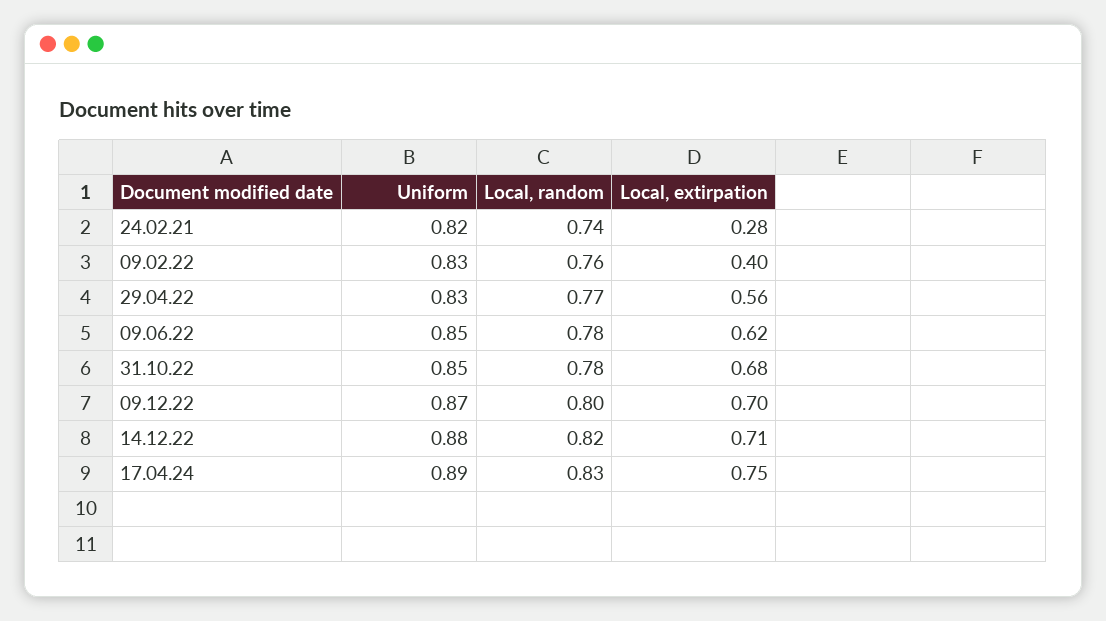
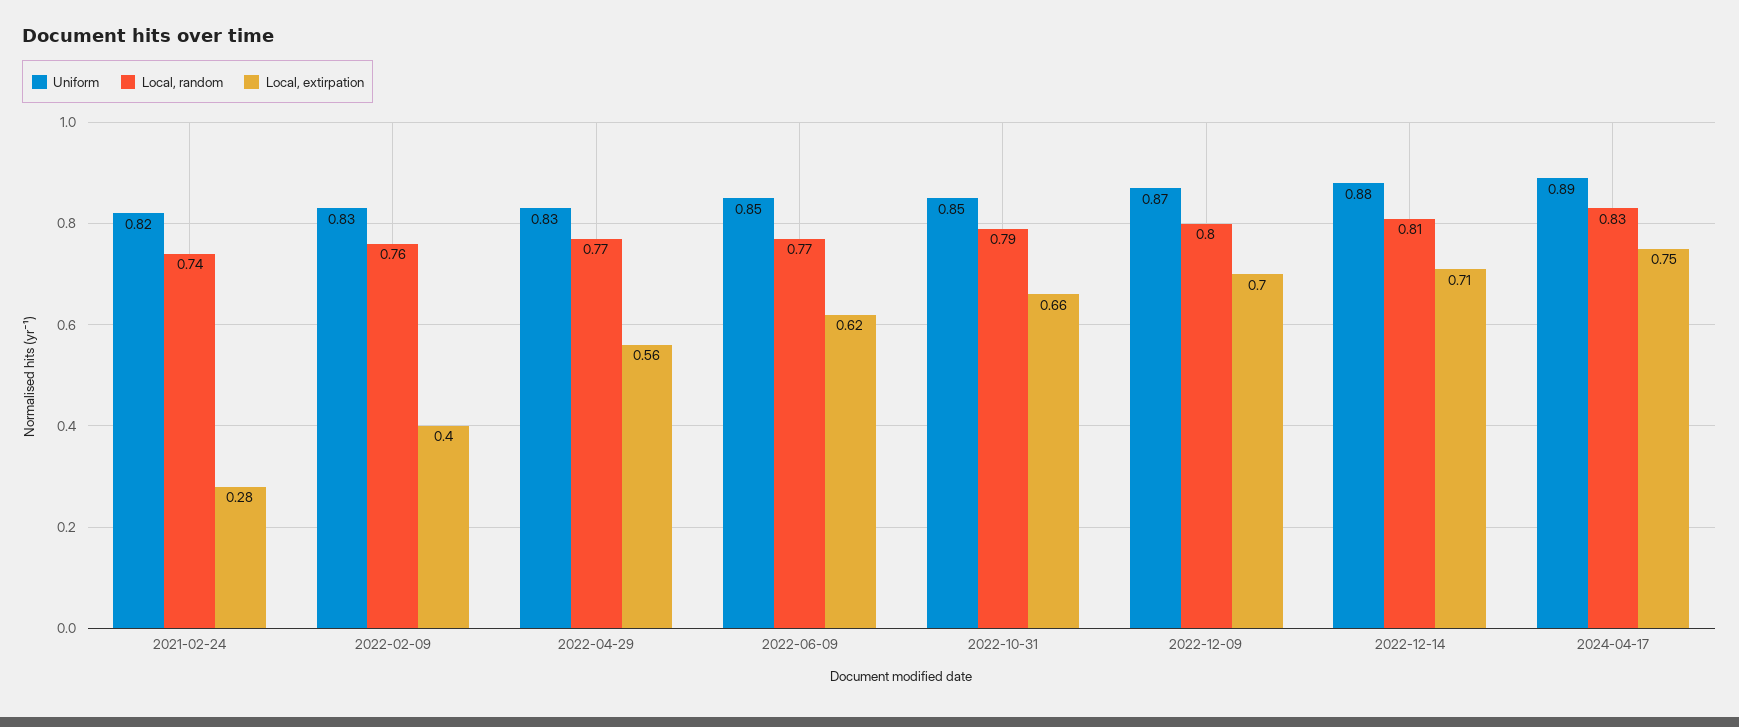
  {
    "Uniform": {
      "24.02.21": 0.82,
      "09.02.22": 0.83,
      "29.04.22": 0.83,
      "09.06.22": 0.85,
      "31.10.22": 0.85,
      "09.12.22": 0.87,
      "14.12.22": 0.88,
      "17.04.24": 0.89
    },
    "Local, random": {
      "24.02.21": 0.74,
      "09.02.22": 0.76,
      "29.04.22": 0.77,
-     "09.06.22": 0.78,
+     "09.06.22": 0.77,
-     "31.10.22": 0.78,
+     "31.10.22": 0.79,
      "09.12.22": 0.8,
-     "14.12.22": 0.82,
+     "14.12.22": 0.81,
      "17.04.24": 0.83
    },
    "Local, extirpation": {
      "24.02.21": 0.28,
      "09.02.22": 0.4,
      "29.04.22": 0.56,
      "09.06.22": 0.62,
-     "31.10.22": 0.68,
+     "31.10.22": 0.66,
      "09.12.22": 0.7,
      "14.12.22": 0.71,
      "17.04.24": 0.75
    }
  }

